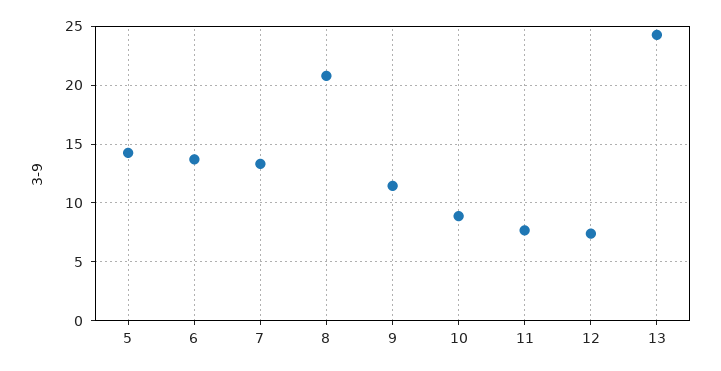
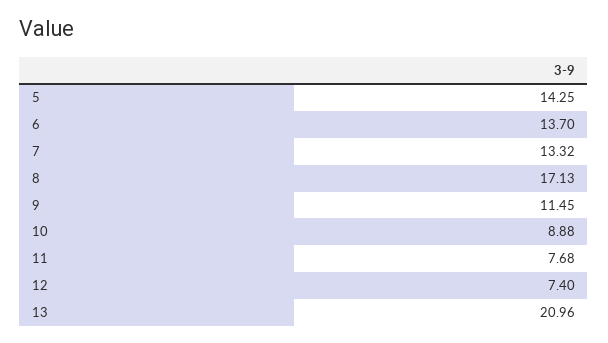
  {
    "5": 14.25,
    "6": 13.7,
    "7": 13.32,
-   "8": 21,
+   "8": 17.13,
    "9": 11.45,
    "10": 8.88,
    "11": 7.68,
    "12": 7.4,
-   "13": 24
+   "13": 20.96
  }

